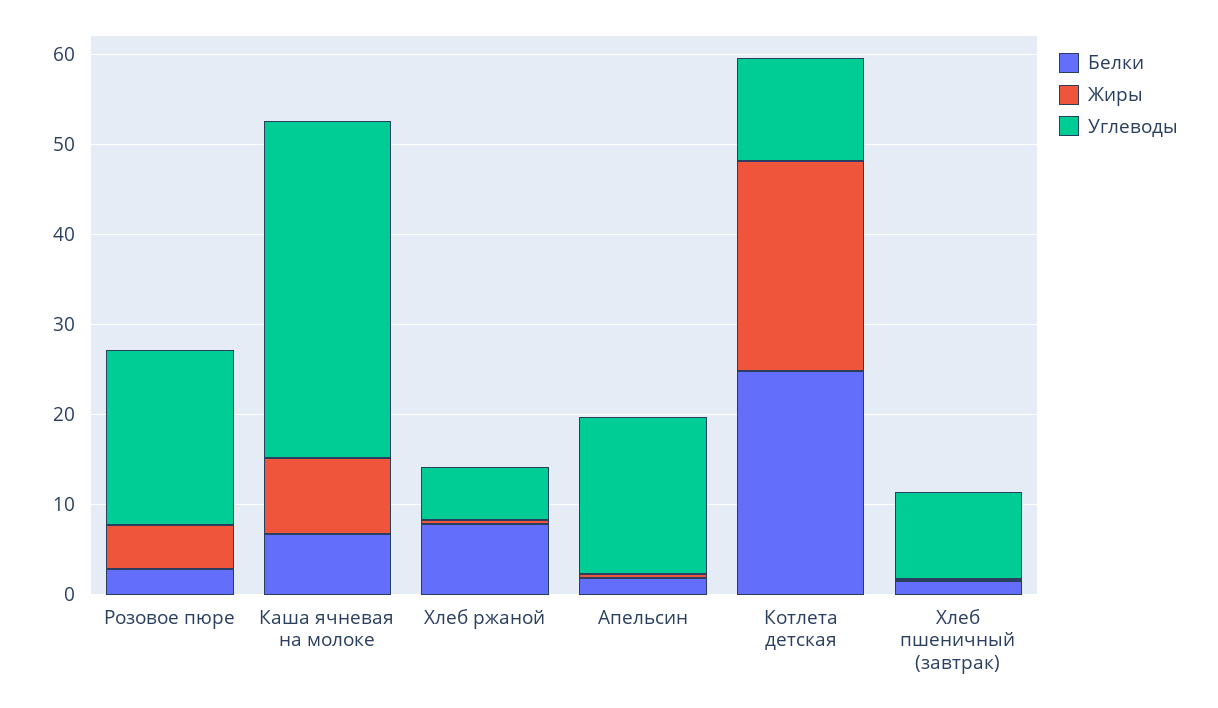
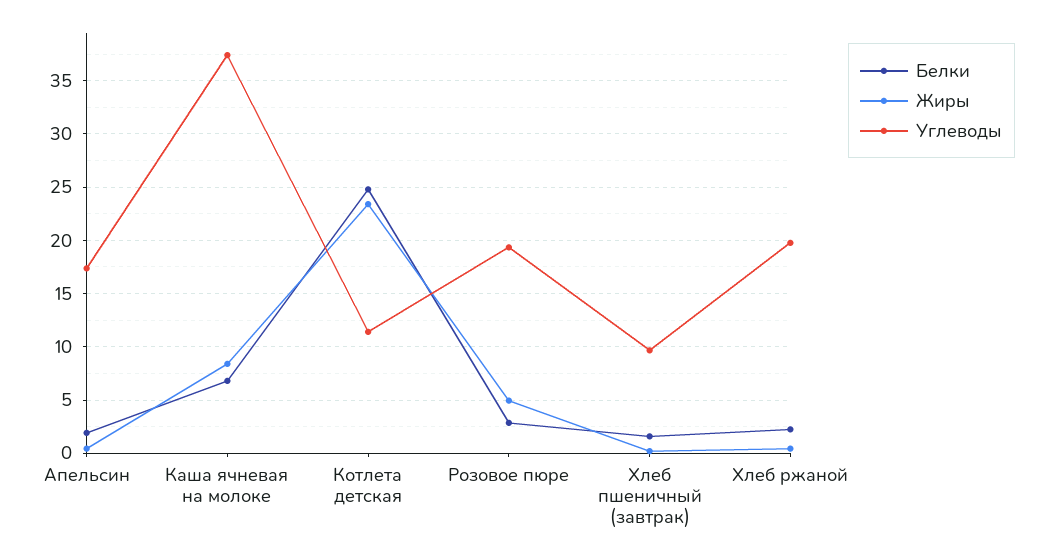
  {
    "Белки": {
      "Розовое пюре": 3,
      "Каша ячневая на молоке": 7,
-     "Хлеб ржаной": 8,
+     "Хлеб ржаной": 2,
      "Апельсин": 2,
      "Котлета детская": 25,
      "Хлеб пшеничный (завтрак)": 2
    },
    "Жиры": {
      "Розовое пюре": 5,
      "Каша ячневая на молоке": 8,
      "Хлеб ржаной": 0,
      "Апельсин": 0,
      "Котлета детская": 23,
      "Хлеб пшеничный (завтрак)": 0
    },
    "Углеводы": {
      "Розовое пюре": 19,
      "Каша ячневая на молоке": 37,
-     "Хлеб ржаной": 6,
+     "Хлеб ржаной": 20,
      "Апельсин": 17,
      "Котлета детская": 11,
      "Хлеб пшеничный (завтрак)": 10
    }
  }

